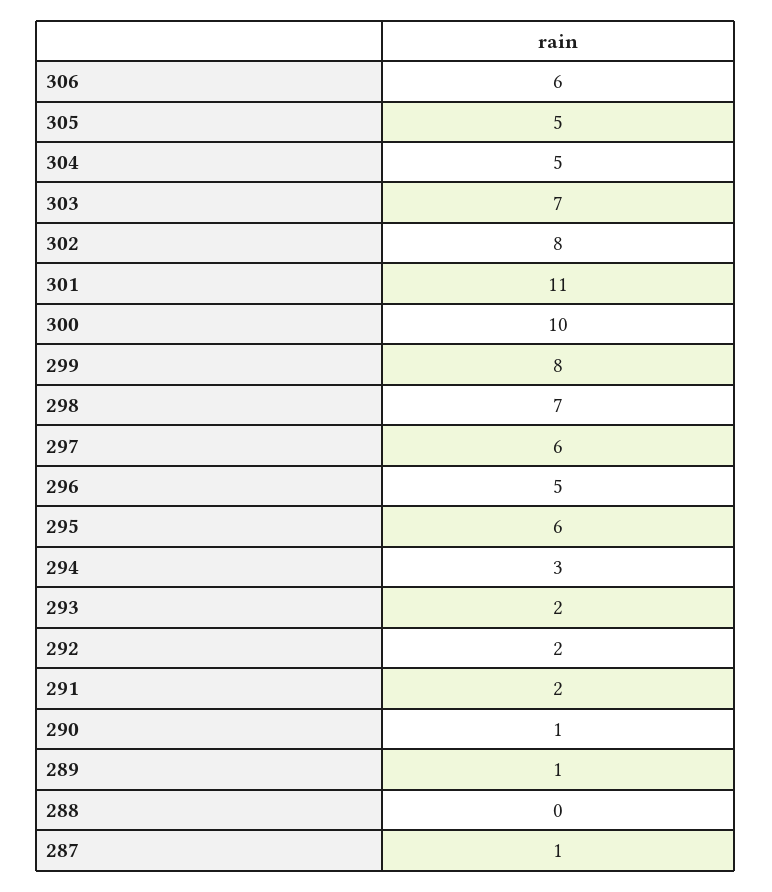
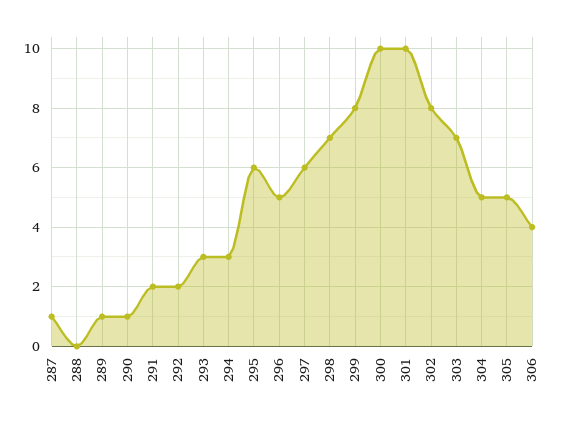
  {
-   "306": 6,
+   "306": 4,
    "305": 5,
    "304": 5,
    "303": 7,
    "302": 8,
-   "301": 11,
+   "301": 10,
    "300": 10,
    "299": 8,
    "298": 7,
    "297": 6,
    "296": 5,
    "295": 6,
    "294": 3,
-   "293": 2,
+   "293": 3,
    "292": 2,
    "291": 2,
    "290": 1,
    "289": 1,
    "288": 0,
    "287": 1
  }

